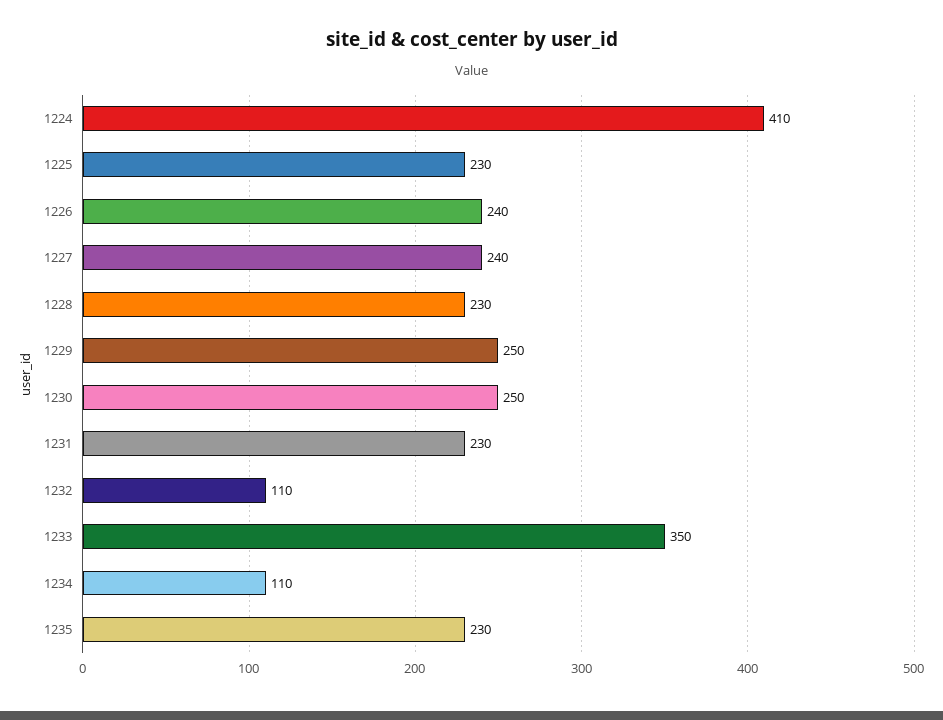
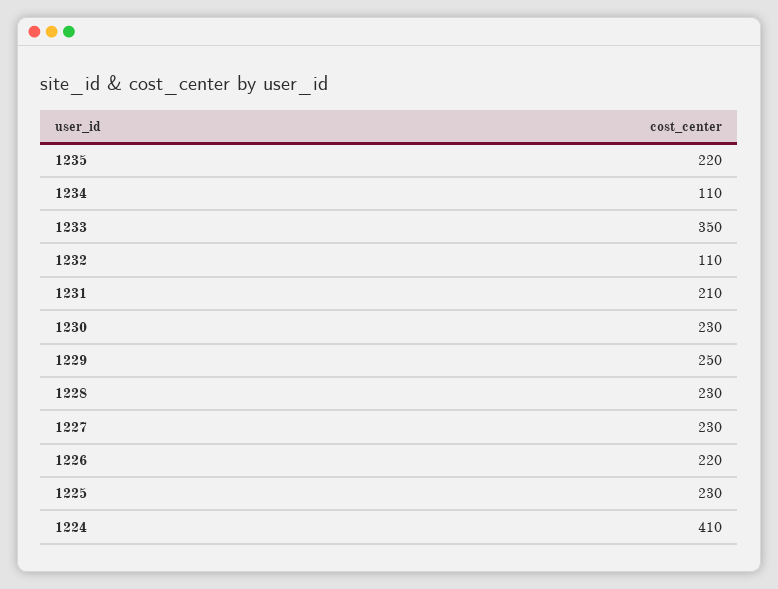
  {
    "1224": 410,
    "1225": 230,
-   "1226": 240,
+   "1226": 220,
-   "1227": 240,
+   "1227": 230,
    "1228": 230,
    "1229": 250,
-   "1230": 250,
+   "1230": 230,
-   "1231": 230,
+   "1231": 210,
    "1232": 110,
    "1233": 350,
    "1234": 110,
-   "1235": 230
+   "1235": 220
  }

